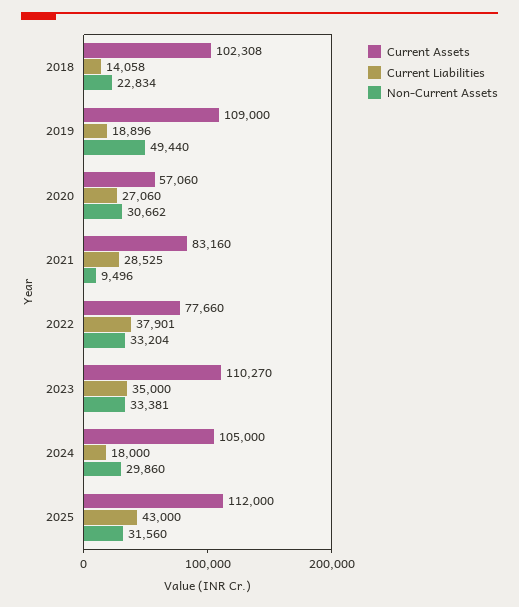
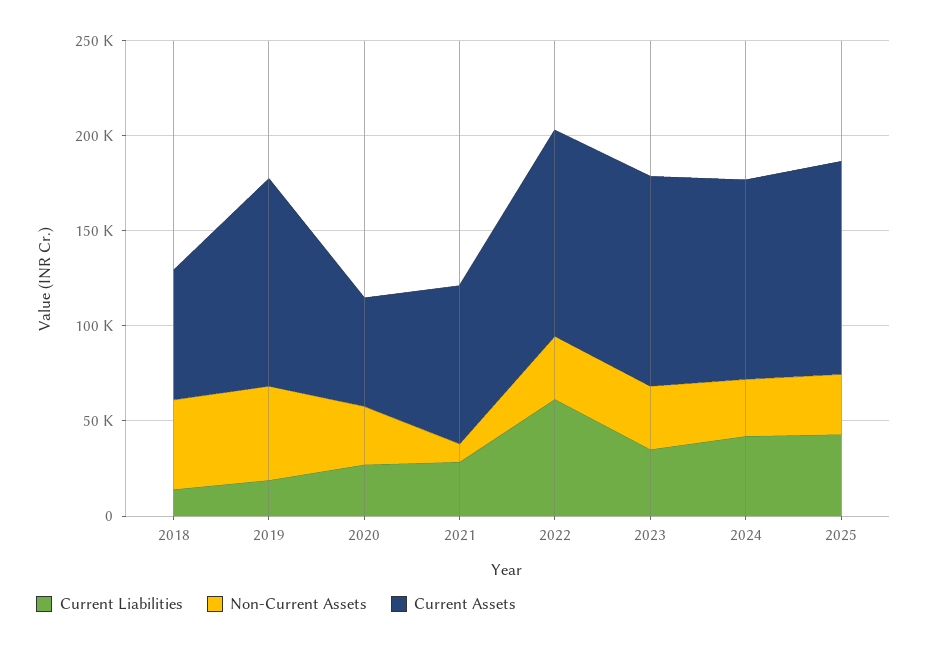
  {
    "Current Assets": {
-     "2018": 102308,
+     "2018": 70000,
      "2019": 109000,
      "2020": 57060,
      "2021": 83160,
-     "2022": 77660,
+     "2022": 110000,
      "2023": 110270,
      "2024": 105000,
      "2025": 112000
    },
    "Current Liabilities": {
      "2018": 14058,
      "2019": 18896,
      "2020": 27060,
      "2021": 28525,
-     "2022": 37901,
+     "2022": 60000,
      "2023": 35000,
-     "2024": 18000,
+     "2024": 40000,
      "2025": 43000
    },
    "Non-Current Assets": {
-     "2018": 22834,
+     "2018": 50000,
      "2019": 49440,
      "2020": 30662,
      "2021": 9496,
      "2022": 33204,
      "2023": 33381,
      "2024": 29860,
      "2025": 31560
    }
  }

